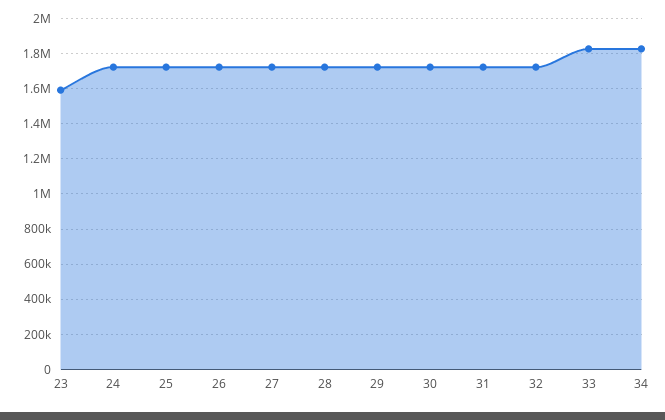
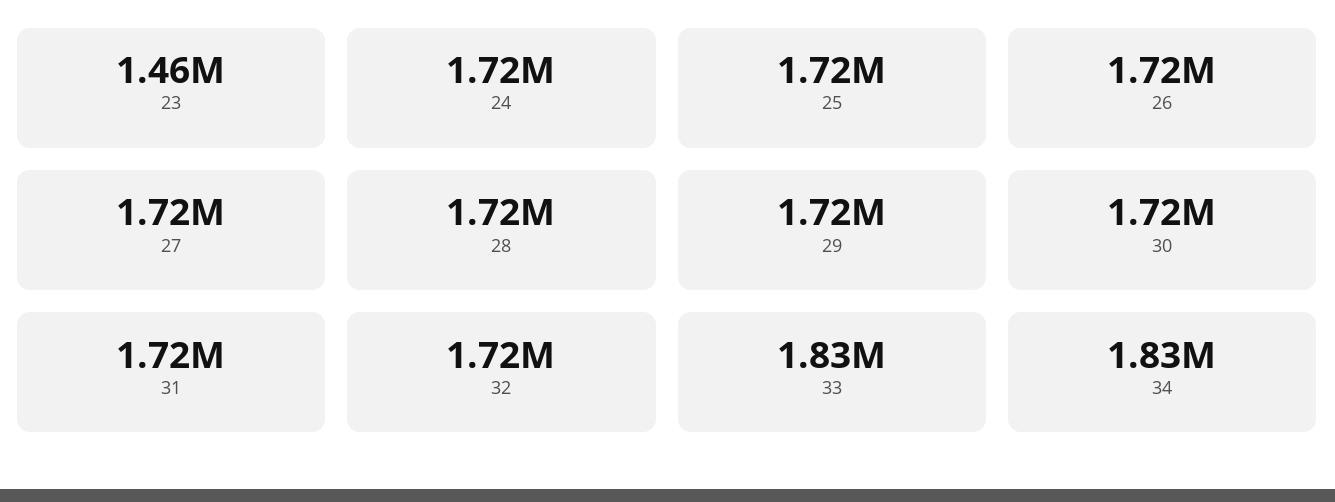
  {
-   "23": 1600000,
+   "23": 1460000,
    "24": 1720000,
    "25": 1720000,
    "26": 1720000,
    "27": 1720000,
    "28": 1720000,
    "29": 1720000,
    "30": 1720000,
    "31": 1720000,
    "32": 1720000,
    "33": 1830000,
    "34": 1830000
  }

